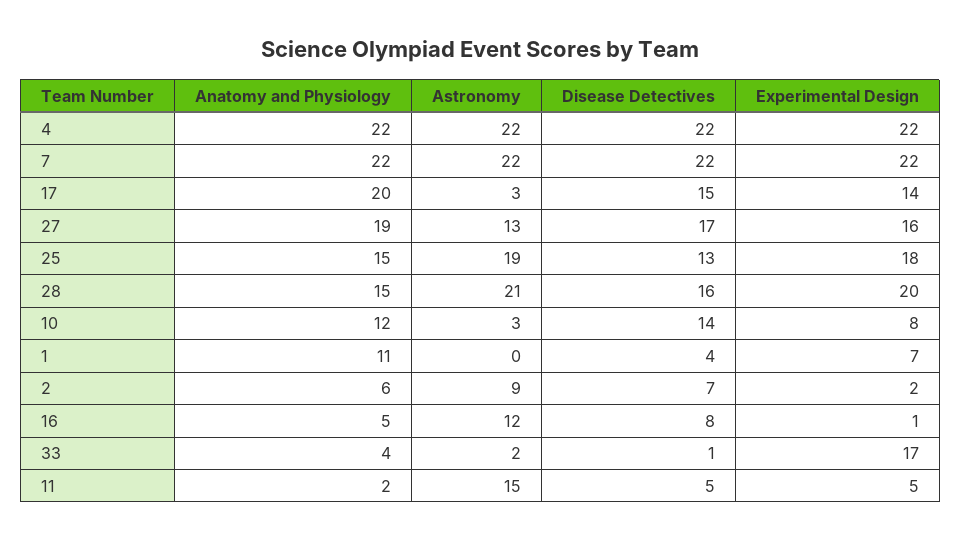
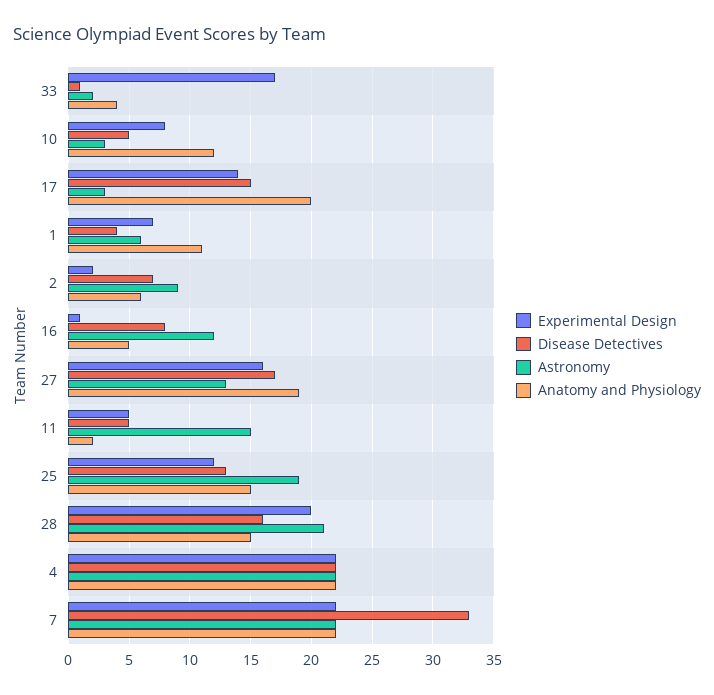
  {
    "Anatomy and Physiology": {
      "4": 22,
      "7": 22,
      "17": 20,
      "27": 19,
      "25": 15,
      "28": 15,
      "10": 12,
      "1": 11,
      "2": 6,
      "16": 5,
      "33": 4,
      "11": 2
    },
    "Astronomy": {
      "4": 22,
      "7": 22,
      "17": 3,
      "27": 13,
      "25": 19,
      "28": 21,
      "10": 3,
-     "1": 0,
+     "1": 6,
      "2": 9,
      "16": 12,
      "33": 2,
      "11": 15
    },
    "Disease Detectives": {
      "4": 22,
-     "7": 22,
+     "7": 33,
      "17": 15,
      "27": 17,
      "25": 13,
      "28": 16,
-     "10": 14,
+     "10": 5,
      "1": 4,
      "2": 7,
      "16": 8,
      "33": 1,
      "11": 5
    },
    "Experimental Design": {
      "4": 22,
      "7": 22,
      "17": 14,
      "27": 16,
-     "25": 18,
+     "25": 12,
      "28": 20,
      "10": 8,
      "1": 7,
      "2": 2,
      "16": 1,
      "33": 17,
      "11": 5
    }
  }

